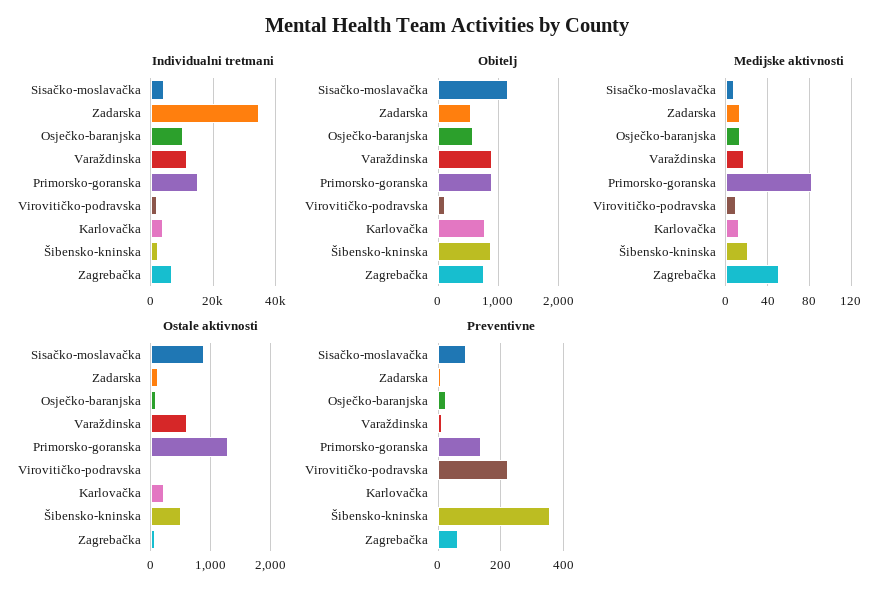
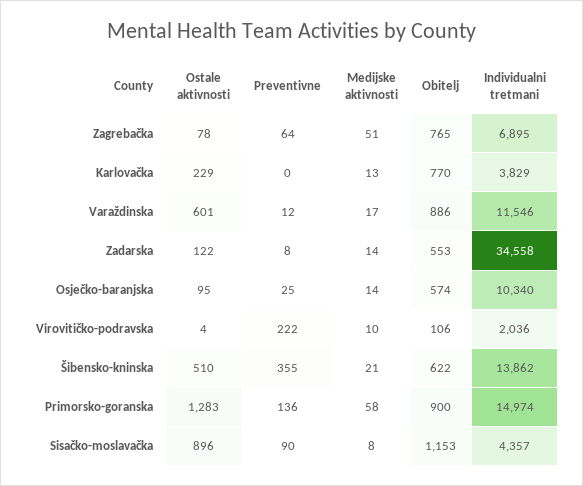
  {
    "Individualni tretmani": {
      "Sisačko-moslavačka": 4357,
      "Zadarska": 34558,
      "Osječko-baranjska": 10340,
      "Varaždinska": 11546,
      "Primorsko-goranska": 14974,
      "Virovitičko-podravska": 2036,
      "Karlovačka": 3829,
-     "Šibensko-kninska": 2000,
+     "Šibensko-kninska": 13862,
      "Zagrebačka": 6895
    },
    "Obitelj": {
      "Sisačko-moslavačka": 1153,
      "Zadarska": 553,
      "Osječko-baranjska": 574,
      "Varaždinska": 886,
      "Primorsko-goranska": 900,
      "Virovitičko-podravska": 106,
      "Karlovačka": 770,
-     "Šibensko-kninska": 900,
+     "Šibensko-kninska": 622,
      "Zagrebačka": 765
    },
    "Medijske aktivnosti": {
      "Sisačko-moslavačka": 8,
      "Zadarska": 14,
      "Osječko-baranjska": 14,
      "Varaždinska": 17,
-     "Primorsko-goranska": 80,
+     "Primorsko-goranska": 58,
      "Virovitičko-podravska": 10,
      "Karlovačka": 13,
      "Šibensko-kninska": 21,
      "Zagrebačka": 51
    },
    "Ostale aktivnosti": {
      "Sisačko-moslavačka": 896,
      "Zadarska": 122,
      "Osječko-baranjska": 95,
      "Varaždinska": 601,
      "Primorsko-goranska": 1283,
      "Virovitičko-podravska": 4,
      "Karlovačka": 229,
      "Šibensko-kninska": 510,
      "Zagrebačka": 78
    },
    "Preventivne": {
      "Sisačko-moslavačka": 90,
      "Zadarska": 8,
      "Osječko-baranjska": 25,
      "Varaždinska": 12,
      "Primorsko-goranska": 136,
      "Virovitičko-podravska": 222,
      "Karlovačka": 0,
      "Šibensko-kninska": 355,
      "Zagrebačka": 64
    }
  }

